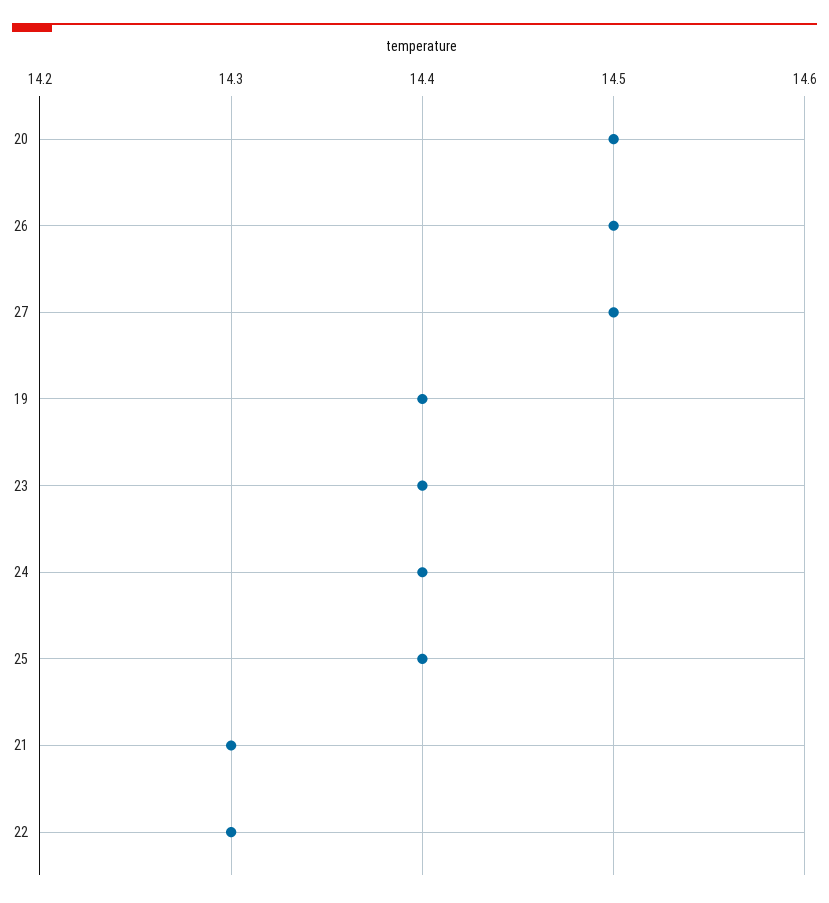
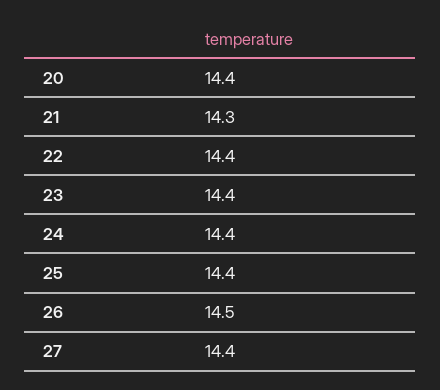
  {
-   "20": 14.5,
+   "20": 14.4,
    "26": 14.5,
-   "27": 14.5,
+   "27": 14.4,
-   "19": 14.4,
    "23": 14.4,
    "24": 14.4,
    "25": 14.4,
    "21": 14.3,
-   "22": 14.3
+   "22": 14.4
  }

